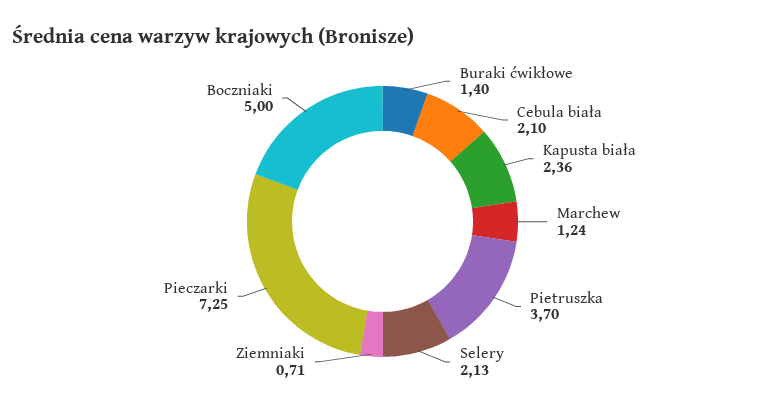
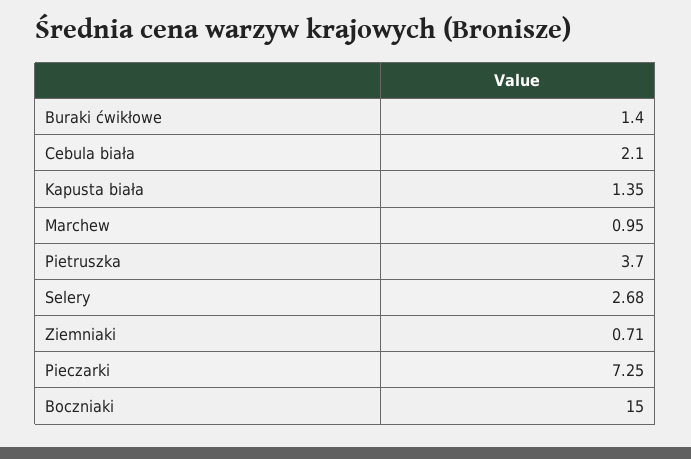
  {
    "Buraki ćwikłowe": 1.4,
    "Cebula biała": 2.1,
-   "Kapusta biała": 2.36,
+   "Kapusta biała": 1.35,
-   "Marchew": 1.24,
+   "Marchew": 0.95,
    "Pietruszka": 3.7,
-   "Selery": 2.13,
+   "Selery": 2.68,
    "Ziemniaki": 0.71,
    "Pieczarki": 7.25,
-   "Boczniaki": 5
+   "Boczniaki": 15
  }

